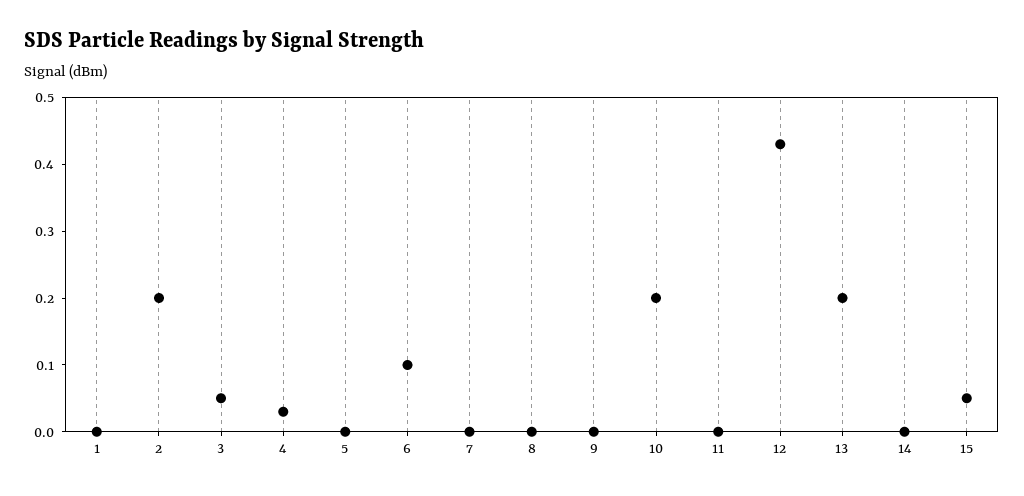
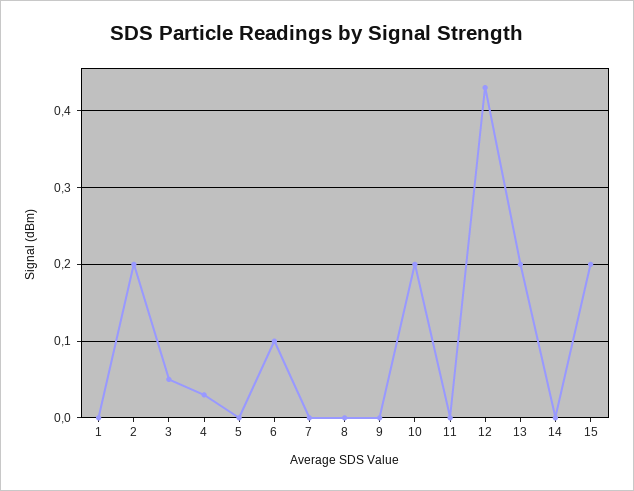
  {
    "1": 0,
    "2": 0.2,
    "3": 0.05,
    "4": 0.03,
    "5": 0,
    "6": 0.1,
    "7": 0,
    "8": 0,
    "9": 0,
    "10": 0.2,
    "11": 0,
    "12": 0.43,
    "13": 0.2,
    "14": 0,
-   "15": 0.05
+   "15": 0.2
  }

